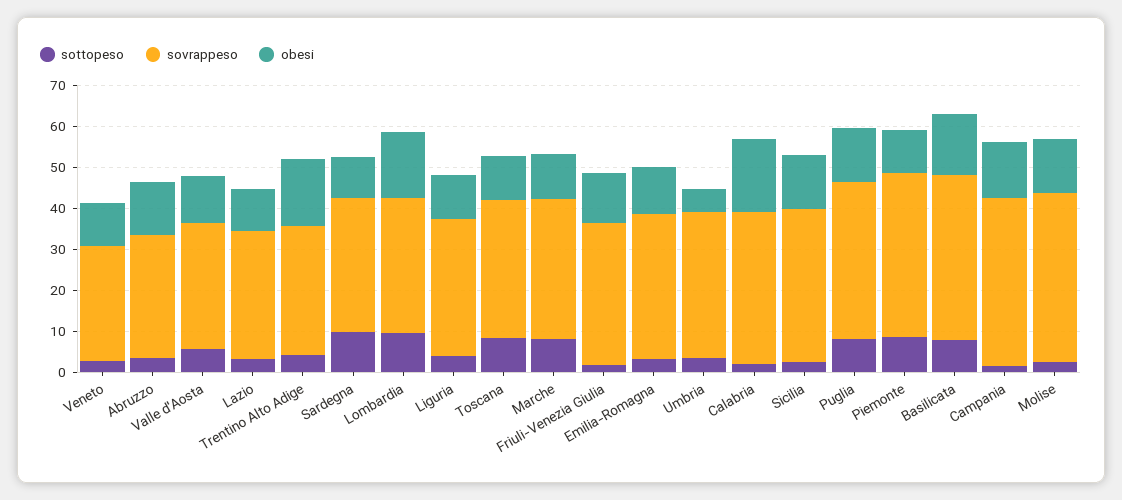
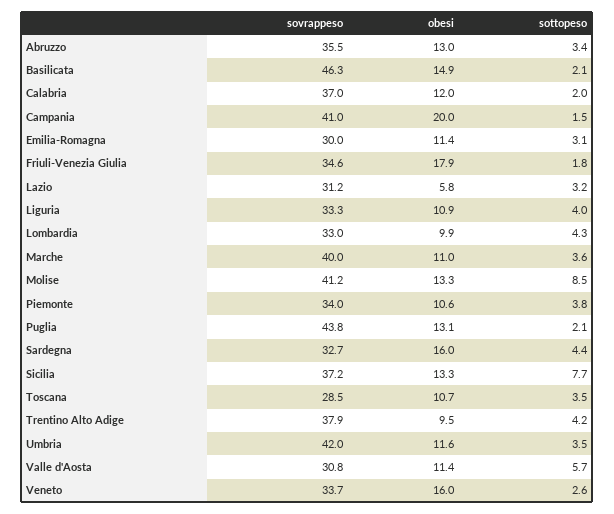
  {
    "sottopeso": {
      "Veneto": 2.6,
      "Abruzzo": 3.4,
      "Valle d'Aosta": 5.7,
      "Lazio": 3.2,
      "Trentino Alto Adige": 4.2,
-     "Sardegna": 10,
+     "Sardegna": 4.4,
-     "Lombardia": 10,
+     "Lombardia": 4.3,
      "Liguria": 4,
-     "Toscana": 8,
+     "Toscana": 3.5,
-     "Marche": 8,
+     "Marche": 3.6,
      "Friuli-Venezia Giulia": 1.8,
      "Emilia-Romagna": 3.1,
      "Umbria": 3.5,
      "Calabria": 2,
-     "Sicilia": 2,
+     "Sicilia": 7.7,
-     "Puglia": 8,
+     "Puglia": 2.1,
-     "Piemonte": 8,
+     "Piemonte": 3.8,
-     "Basilicata": 8,
+     "Basilicata": 2.1,
      "Campania": 1.5,
-     "Molise": 2
+     "Molise": 8.5
    },
    "sovrappeso": {
-     "Veneto": 28,
+     "Veneto": 33.7,
-     "Abruzzo": 30,
+     "Abruzzo": 35.5,
      "Valle d'Aosta": 30.8,
      "Lazio": 31.2,
-     "Trentino Alto Adige": 32,
+     "Trentino Alto Adige": 37.9,
      "Sardegna": 32.7,
      "Lombardia": 33,
      "Liguria": 33.3,
-     "Toscana": 34,
+     "Toscana": 28.5,
-     "Marche": 34,
+     "Marche": 40,
      "Friuli-Venezia Giulia": 34.6,
-     "Emilia-Romagna": 36,
+     "Emilia-Romagna": 30,
-     "Umbria": 36,
+     "Umbria": 42,
      "Calabria": 37,
      "Sicilia": 37.2,
-     "Puglia": 38,
+     "Puglia": 43.8,
-     "Piemonte": 40,
+     "Piemonte": 34,
-     "Basilicata": 40,
+     "Basilicata": 46.3,
      "Campania": 41,
      "Molise": 41.2
    },
    "obesi": {
-     "Veneto": 10,
+     "Veneto": 16,
      "Abruzzo": 13,
      "Valle d'Aosta": 11.4,
-     "Lazio": 10,
+     "Lazio": 5.8,
-     "Trentino Alto Adige": 16,
+     "Trentino Alto Adige": 9.5,
-     "Sardegna": 10,
+     "Sardegna": 16,
-     "Lombardia": 16,
+     "Lombardia": 9.9,
      "Liguria": 10.9,
      "Toscana": 10.7,
      "Marche": 11,
-     "Friuli-Venezia Giulia": 12,
+     "Friuli-Venezia Giulia": 17.9,
      "Emilia-Romagna": 11.4,
-     "Umbria": 6,
+     "Umbria": 11.6,
-     "Calabria": 18,
+     "Calabria": 12,
      "Sicilia": 13.3,
      "Puglia": 13.1,
      "Piemonte": 10.6,
      "Basilicata": 14.9,
-     "Campania": 14,
+     "Campania": 20,
      "Molise": 13.3
    }
  }

